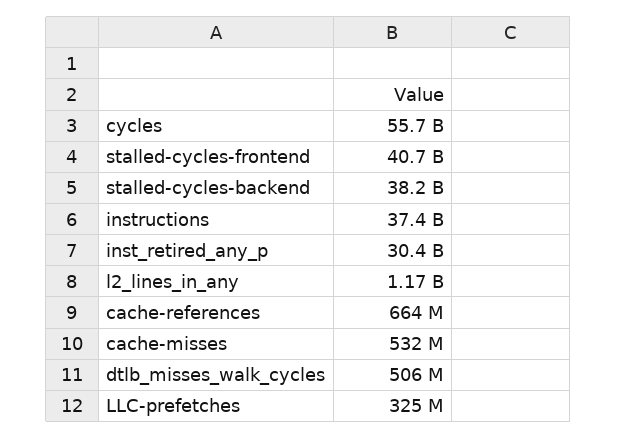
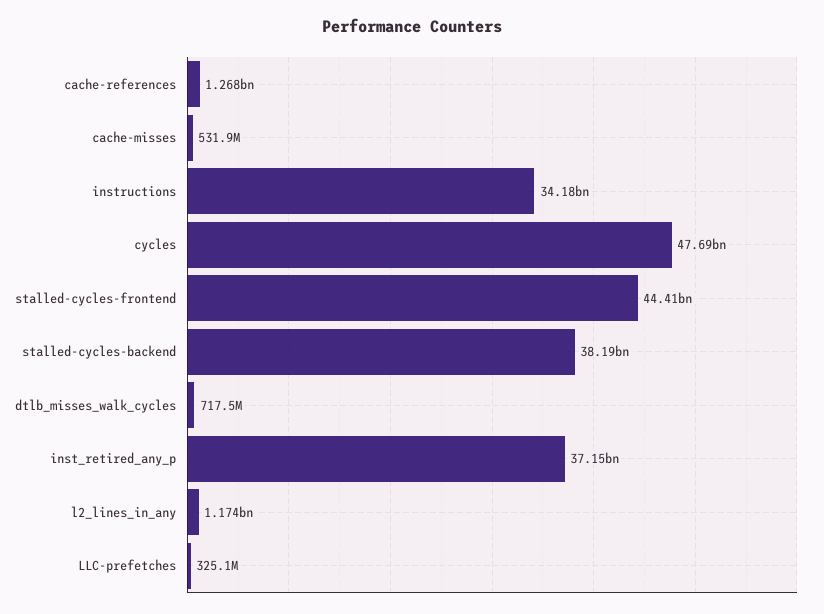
  {
-   "cycles": 55700000000,
+   "cycles": 47690000000,
-   "stalled-cycles-frontend": 40700000000,
+   "stalled-cycles-frontend": 44410000000,
    "stalled-cycles-backend": 38190000000,
-   "instructions": 37400000000,
+   "instructions": 34180000000,
-   "inst_retired_any_p": 30400000000,
+   "inst_retired_any_p": 37150000000,
    "l2_lines_in_any": 1174000000,
-   "cache-references": 664000000,
+   "cache-references": 1268000000,
    "cache-misses": 531900000,
-   "dtlb_misses_walk_cycles": 506000000,
+   "dtlb_misses_walk_cycles": 717500000,
    "LLC-prefetches": 325100000
  }

